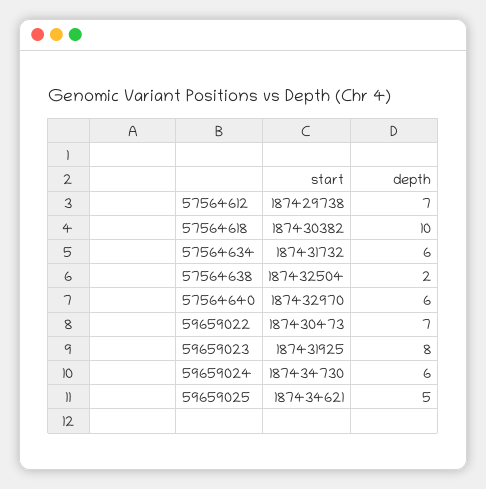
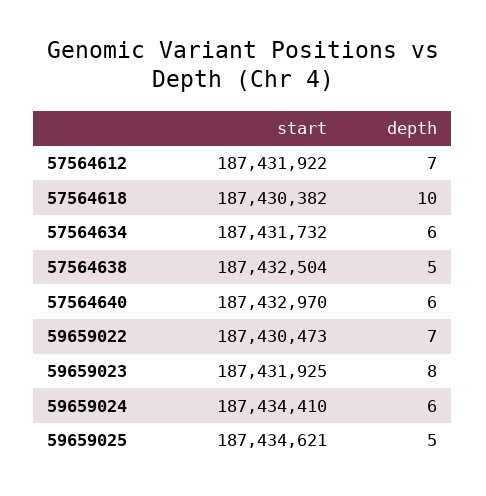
  {
    "start": {
-     "57564612": 187429738,
+     "57564612": 187431922,
      "57564618": 187430382,
      "57564634": 187431732,
      "57564638": 187432504,
      "57564640": 187432970,
      "59659022": 187430473,
      "59659023": 187431925,
-     "59659024": 187434730,
+     "59659024": 187434410,
      "59659025": 187434621
    },
    "depth": {
      "57564612": 7,
      "57564618": 10,
      "57564634": 6,
-     "57564638": 2,
+     "57564638": 5,
      "57564640": 6,
      "59659022": 7,
      "59659023": 8,
      "59659024": 6,
      "59659025": 5
    }
  }

